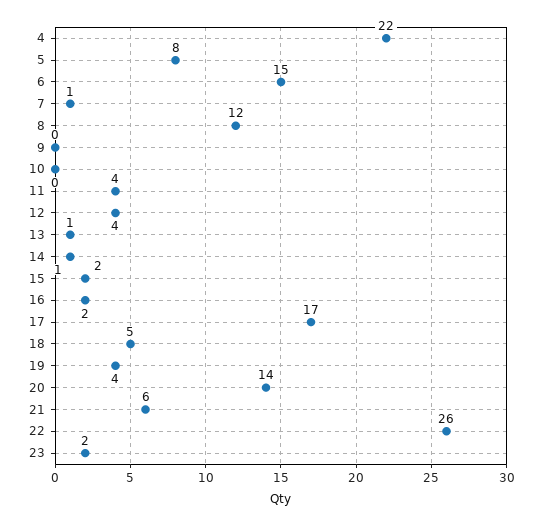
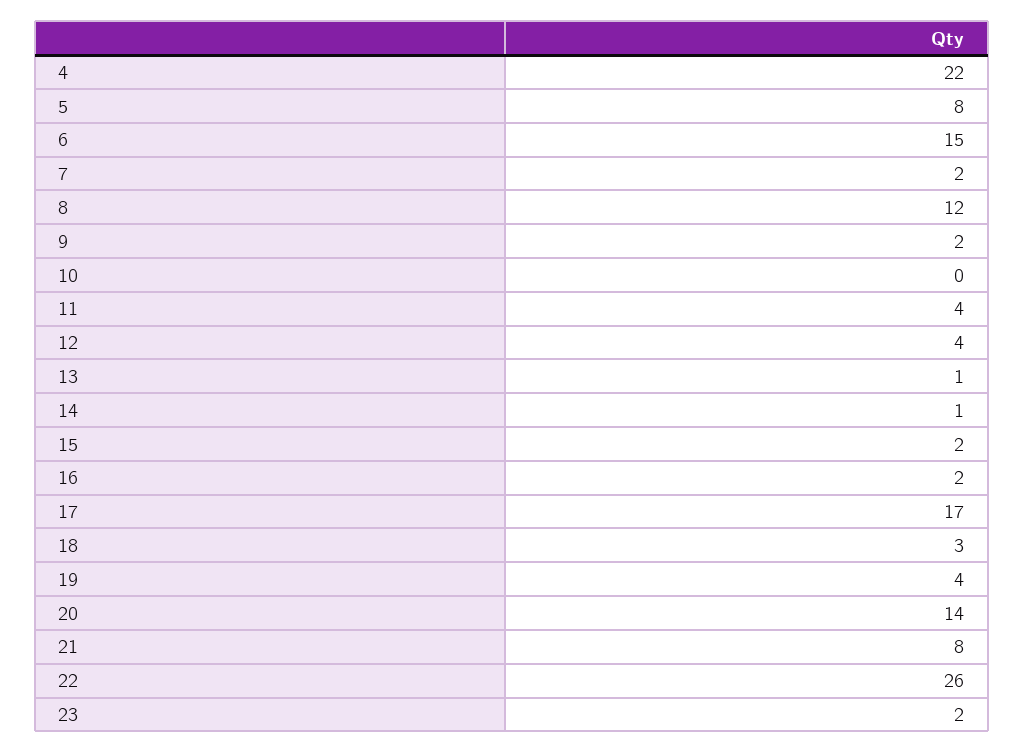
  {
    "4": 22,
    "5": 8,
    "6": 15,
-   "7": 1,
+   "7": 2,
    "8": 12,
-   "9": 0,
+   "9": 2,
    "10": 0,
    "11": 4,
    "12": 4,
    "13": 1,
    "14": 1,
    "15": 2,
    "16": 2,
    "17": 17,
-   "18": 5,
+   "18": 3,
    "19": 4,
    "20": 14,
-   "21": 6,
+   "21": 8,
    "22": 26,
    "23": 2
  }

